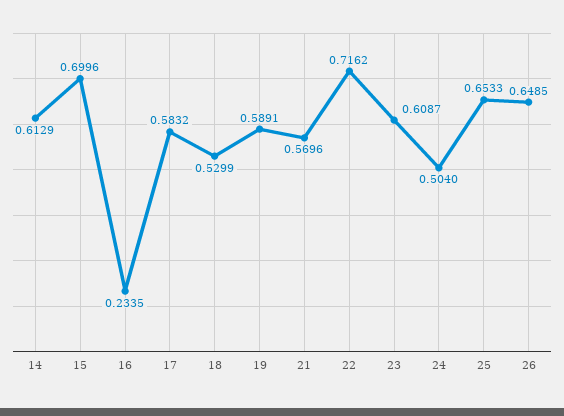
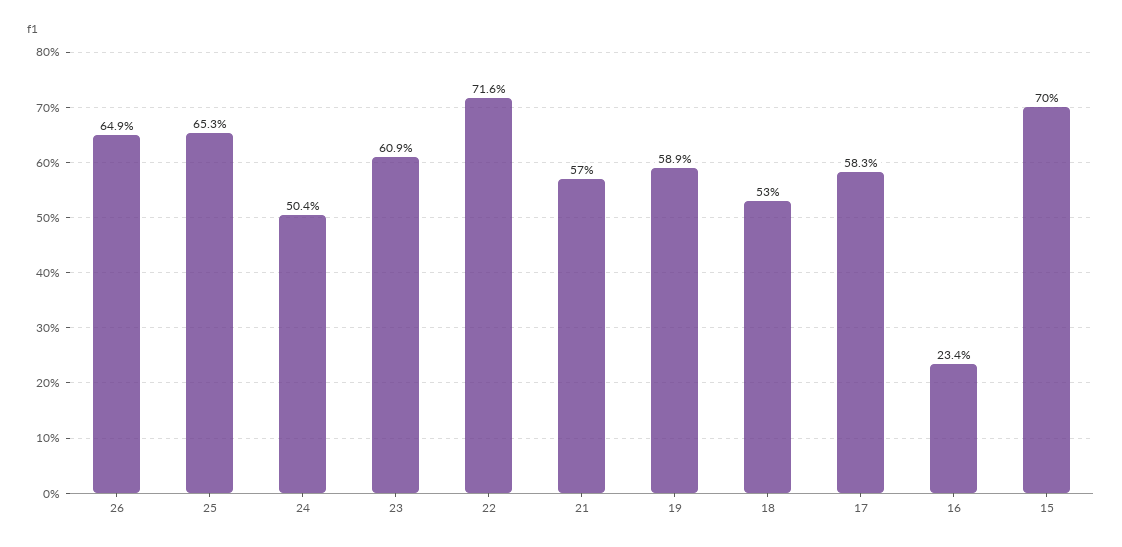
  {
-   "14": 0.6129,
    "15": 0.6996,
    "16": 0.2335,
    "17": 0.5832,
    "18": 0.5299,
    "19": 0.5891,
    "21": 0.5696,
    "22": 0.7162,
    "23": 0.6087,
    "24": 0.504,
    "25": 0.6533,
    "26": 0.6485
  }

